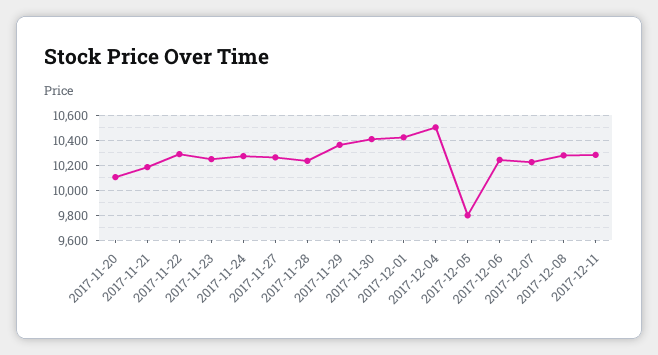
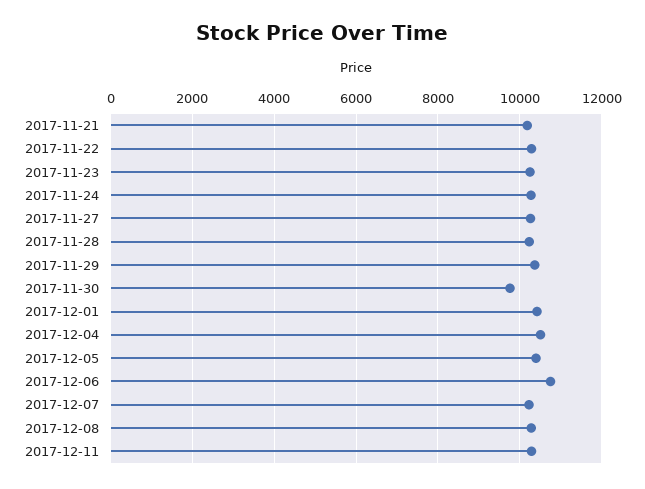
  {
-   "2017-11-20": 10100,
    "2017-11-21": 10200,
    "2017-11-22": 10300,
    "2017-11-23": 10250,
    "2017-11-24": 10300,
    "2017-11-27": 10250,
    "2017-11-28": 10250,
    "2017-11-29": 10350,
-   "2017-11-30": 10400,
+   "2017-11-30": 9800,
    "2017-12-01": 10450,
    "2017-12-04": 10500,
-   "2017-12-05": 9800,
+   "2017-12-05": 10400,
-   "2017-12-06": 10250,
+   "2017-12-06": 10800,
    "2017-12-07": 10250,
    "2017-12-08": 10300,
    "2017-12-11": 10300
  }

